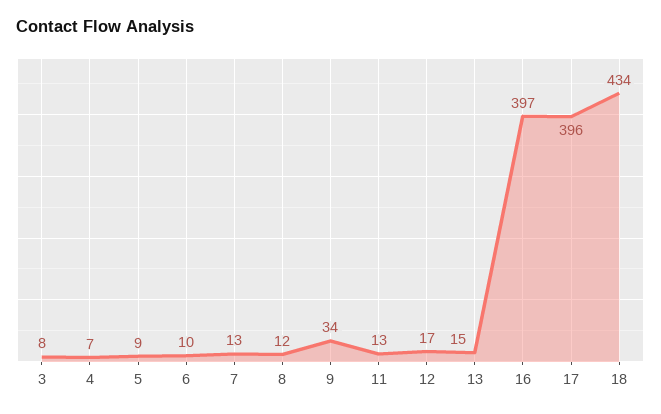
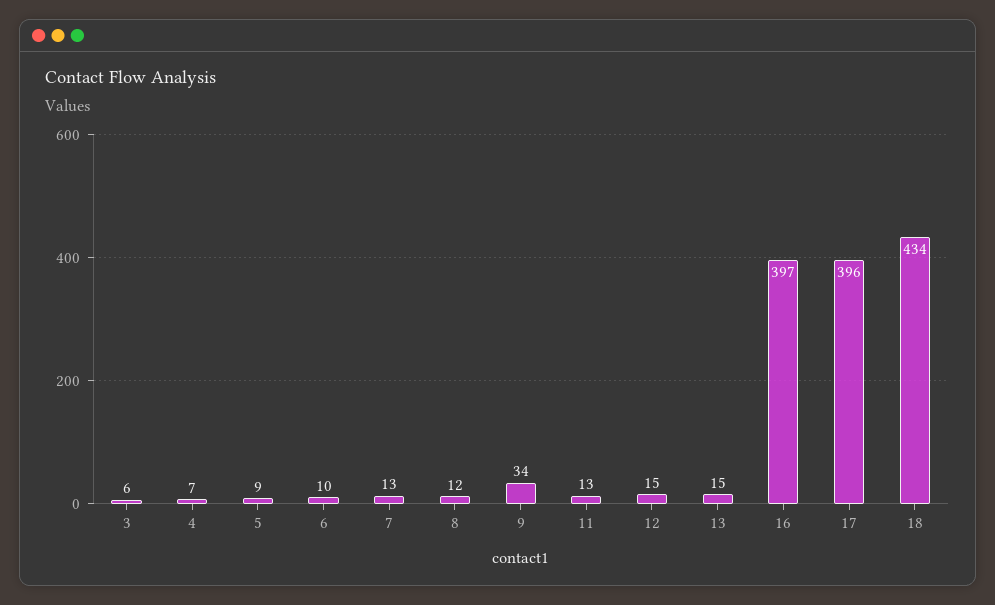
  {
-   "3": 8,
+   "3": 6,
    "4": 7,
    "5": 9,
    "6": 10,
    "7": 13,
    "8": 12,
    "9": 34,
    "11": 13,
-   "12": 17,
+   "12": 15,
    "13": 15,
    "16": 397,
    "17": 396,
    "18": 434
  }

